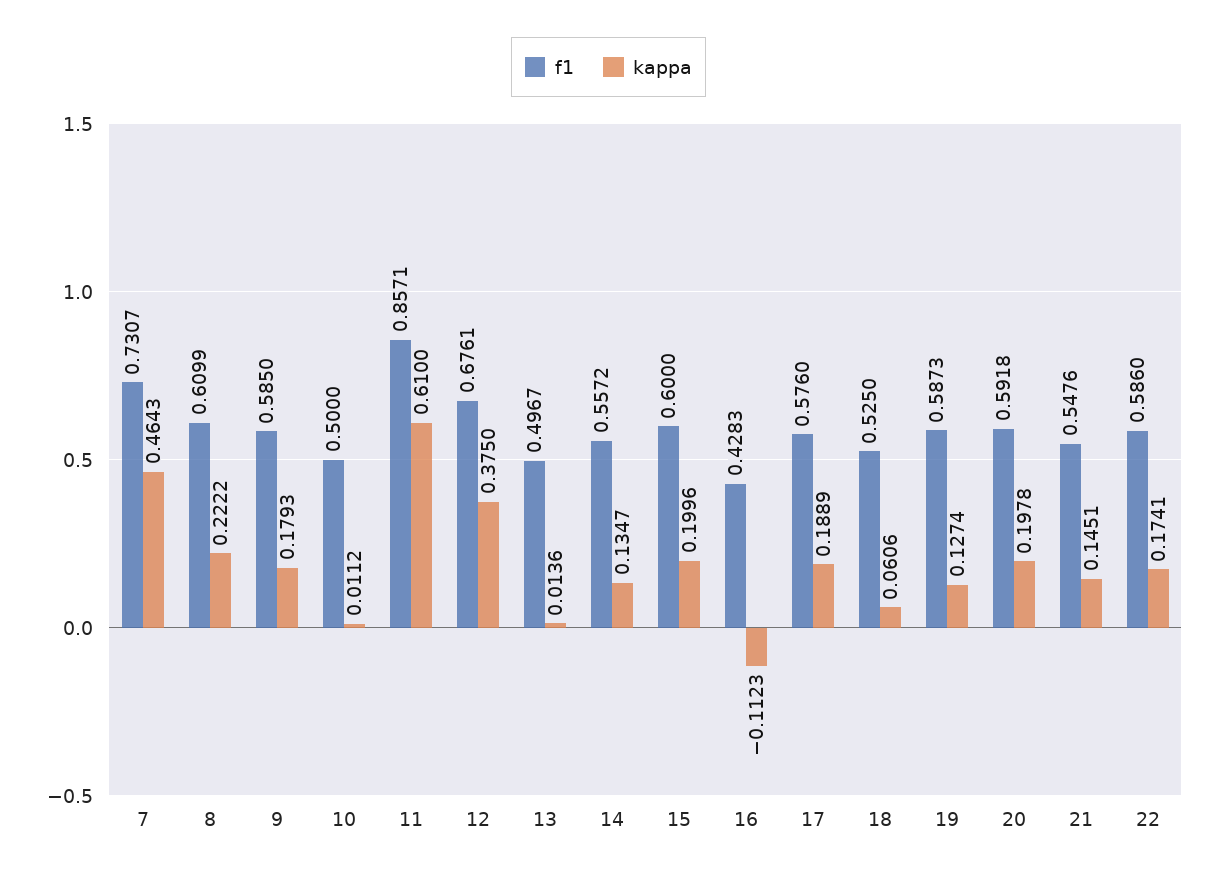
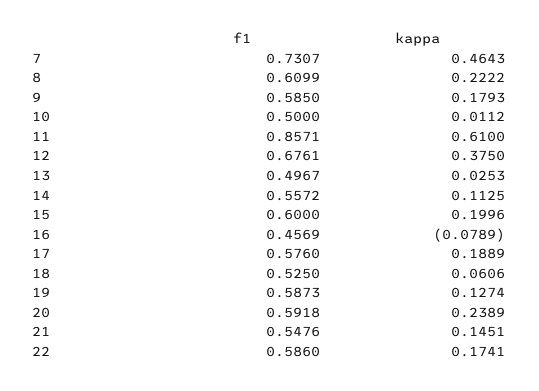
  {
    "f1": {
      "7": 0.7307,
      "8": 0.6099,
      "9": 0.585,
      "10": 0.5,
      "11": 0.8571,
      "12": 0.6761,
      "13": 0.4967,
      "14": 0.5572,
      "15": 0.6,
-     "16": 0.4283,
+     "16": 0.4569,
      "17": 0.576,
      "18": 0.525,
      "19": 0.5873,
      "20": 0.5918,
      "21": 0.5476,
      "22": 0.586
    },
    "kappa": {
      "7": 0.4643,
      "8": 0.2222,
      "9": 0.1793,
      "10": 0.0112,
      "11": 0.61,
      "12": 0.375,
-     "13": 0.0136,
+     "13": 0.0253,
-     "14": 0.1347,
+     "14": 0.1125,
      "15": 0.1996,
-     "16": -0.1123,
+     "16": -0.0789,
      "17": 0.1889,
      "18": 0.0606,
      "19": 0.1274,
-     "20": 0.1978,
+     "20": 0.2389,
      "21": 0.1451,
      "22": 0.1741
    }
  }

